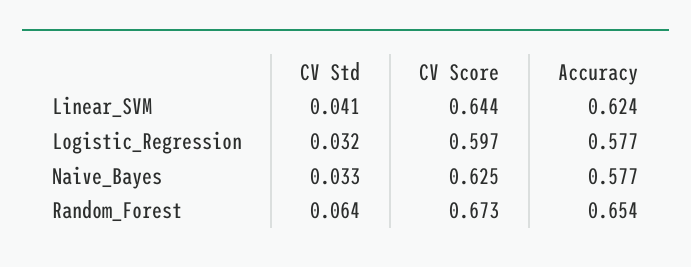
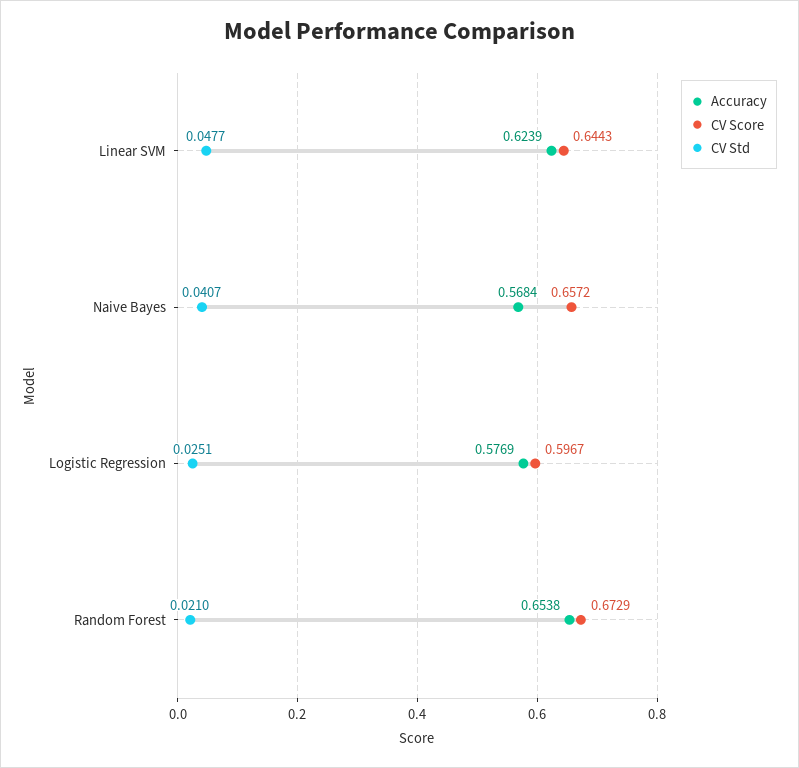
  {
    "CV Std": {
-     "Linear_SVM": 0.041,
+     "Linear_SVM": 0.0477,
-     "Logistic_Regression": 0.032,
+     "Logistic_Regression": 0.0251,
-     "Naive_Bayes": 0.033,
+     "Naive_Bayes": 0.0407,
-     "Random_Forest": 0.064
+     "Random_Forest": 0.021
    },
    "CV Score": {
      "Linear_SVM": 0.6443,
      "Logistic_Regression": 0.5967,
-     "Naive_Bayes": 0.625,
+     "Naive_Bayes": 0.6572,
      "Random_Forest": 0.6729
    },
    "Accuracy": {
      "Linear_SVM": 0.6239,
      "Logistic_Regression": 0.5769,
-     "Naive_Bayes": 0.577,
+     "Naive_Bayes": 0.5684,
      "Random_Forest": 0.6538
    }
  }

